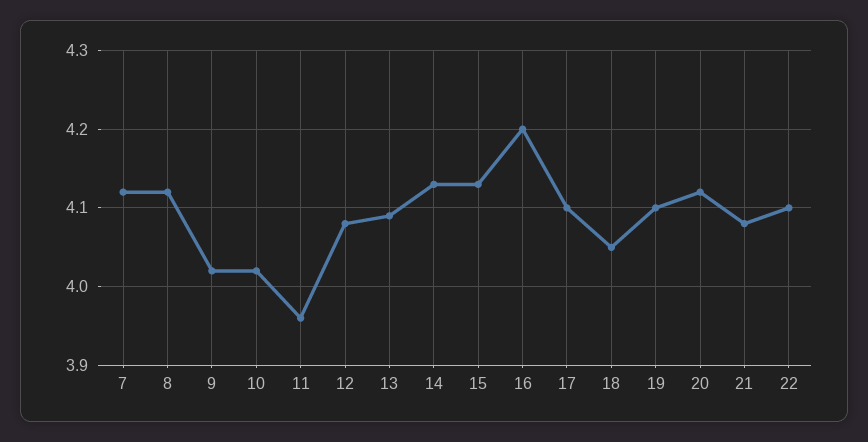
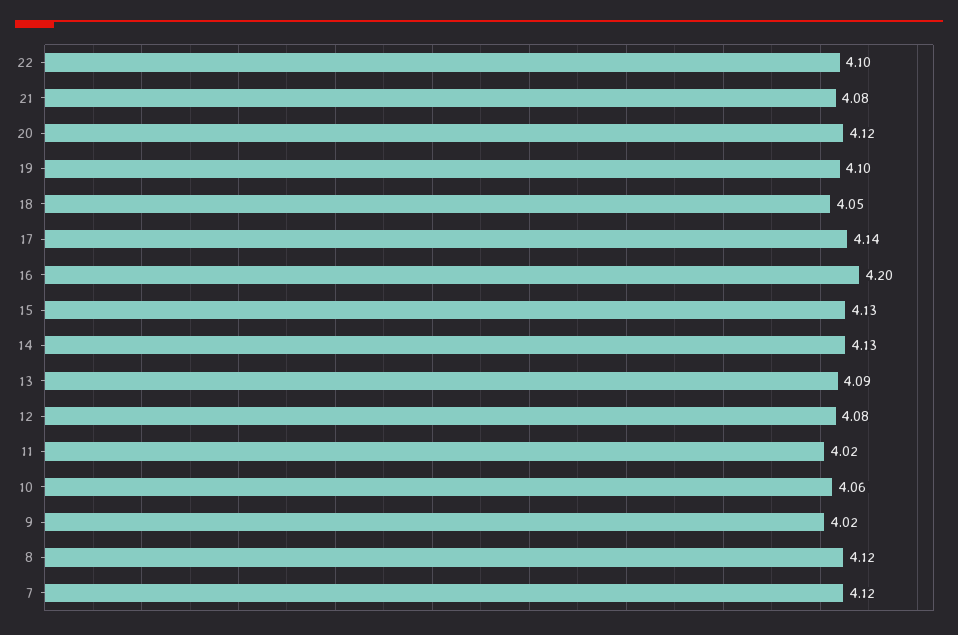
  {
    "7": 4.12,
    "8": 4.12,
    "9": 4.02,
-   "10": 4.02,
+   "10": 4.06,
-   "11": 3.96,
+   "11": 4.02,
    "12": 4.08,
    "13": 4.09,
    "14": 4.13,
    "15": 4.13,
    "16": 4.2,
-   "17": 4.1,
+   "17": 4.14,
    "18": 4.05,
    "19": 4.1,
    "20": 4.12,
    "21": 4.08,
    "22": 4.1
  }

